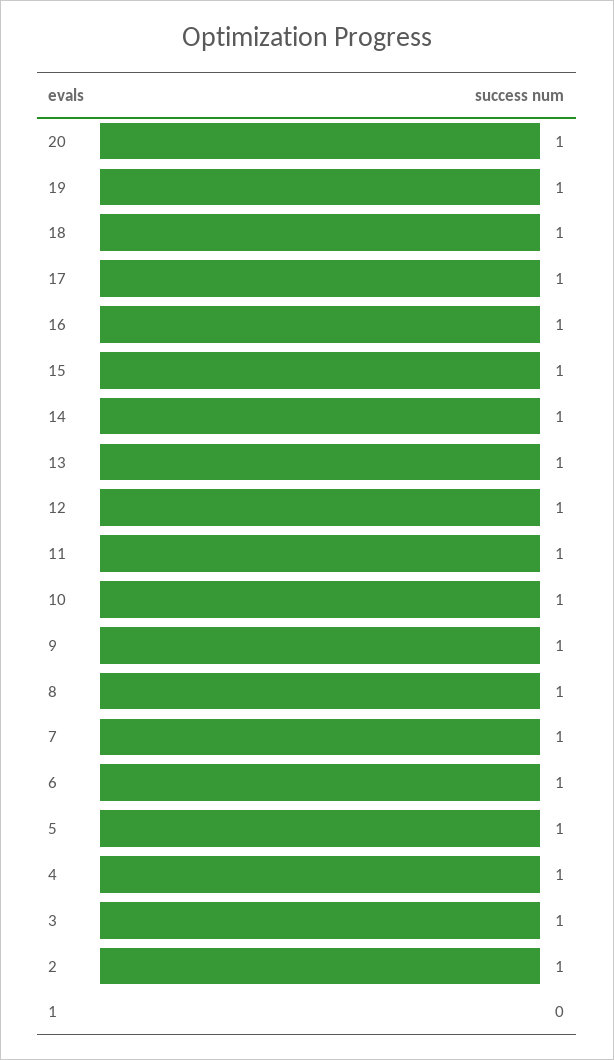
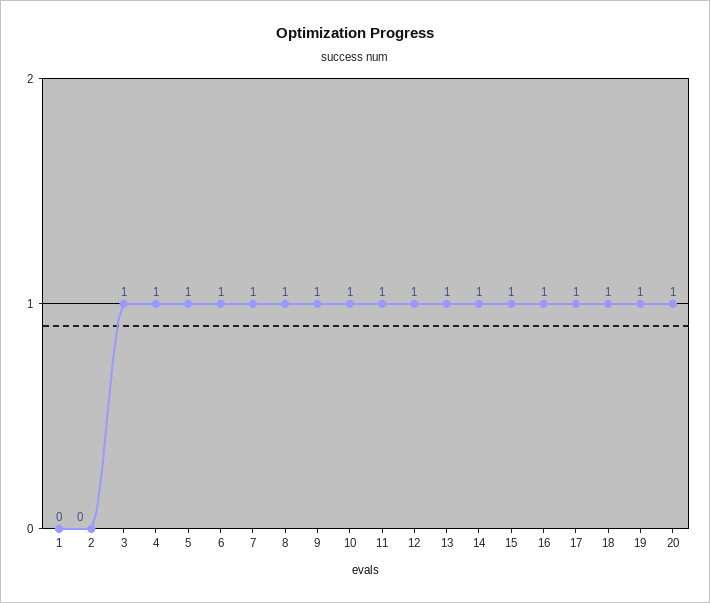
  {
    "20": 1,
    "19": 1,
    "18": 1,
    "17": 1,
    "16": 1,
    "15": 1,
    "14": 1,
    "13": 1,
    "12": 1,
    "11": 1,
    "10": 1,
    "9": 1,
    "8": 1,
    "7": 1,
    "6": 1,
    "5": 1,
    "4": 1,
    "3": 1,
-   "2": 1,
+   "2": 0,
    "1": 0
  }

